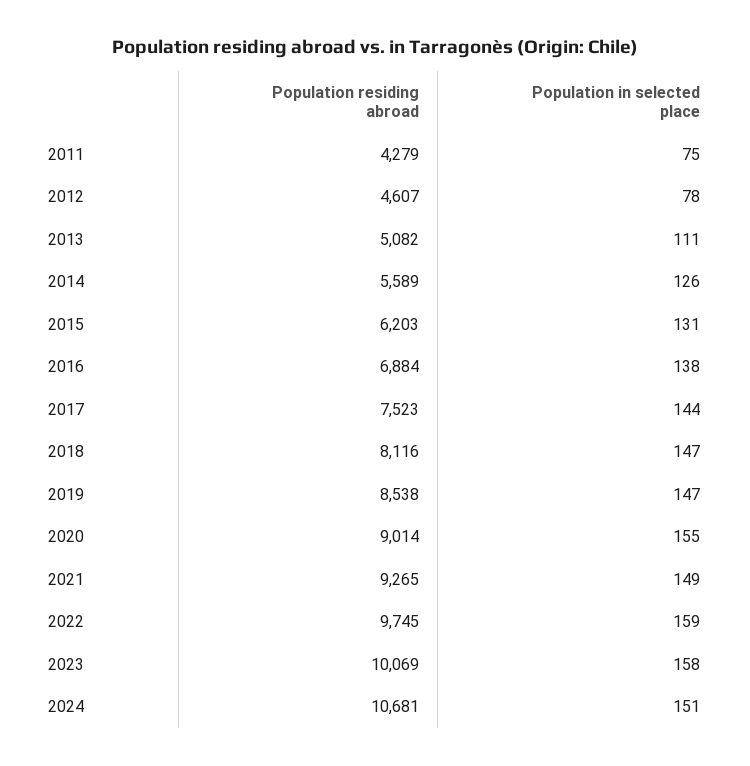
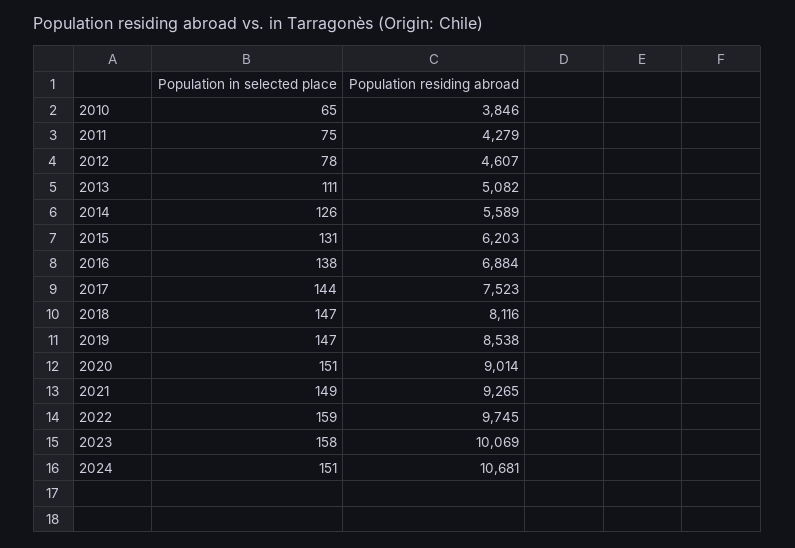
  {
    "Population residing abroad": {
      "2011": 4279,
      "2012": 4607,
      "2013": 5082,
      "2014": 5589,
      "2015": 6203,
      "2016": 6884,
      "2017": 7523,
      "2018": 8116,
      "2019": 8538,
      "2020": 9014,
      "2021": 9265,
      "2022": 9745,
      "2023": 10069,
-     "2024": 10681
+     "2024": 10681,
+     "2010": 3846
    },
    "Population in selected place": {
      "2011": 75,
      "2012": 78,
      "2013": 111,
      "2014": 126,
      "2015": 131,
      "2016": 138,
      "2017": 144,
      "2018": 147,
      "2019": 147,
-     "2020": 155,
+     "2020": 151,
      "2021": 149,
      "2022": 159,
      "2023": 158,
-     "2024": 151
+     "2024": 151,
+     "2010": 65
    }
  }

